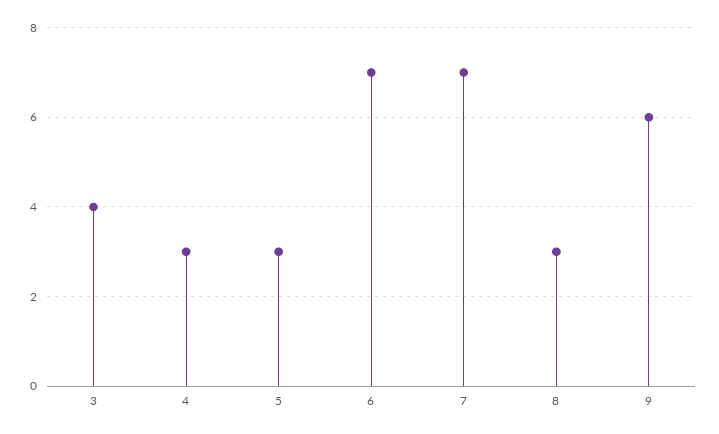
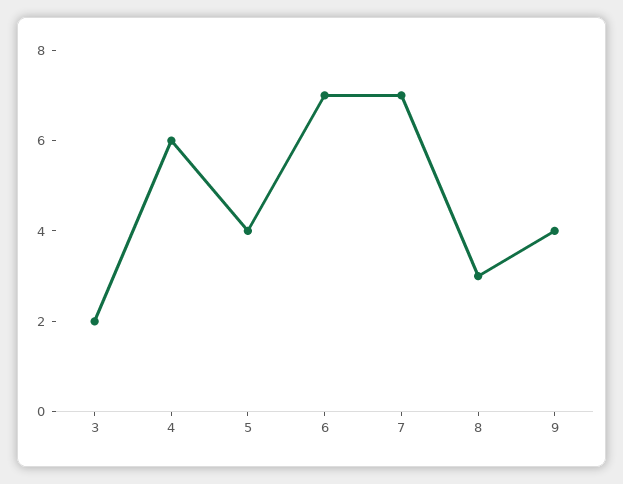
  {
-   "3": 4,
+   "3": 2,
-   "4": 3,
+   "4": 6,
-   "5": 3,
+   "5": 4,
    "6": 7,
    "7": 7,
    "8": 3,
-   "9": 6
+   "9": 4
  }

